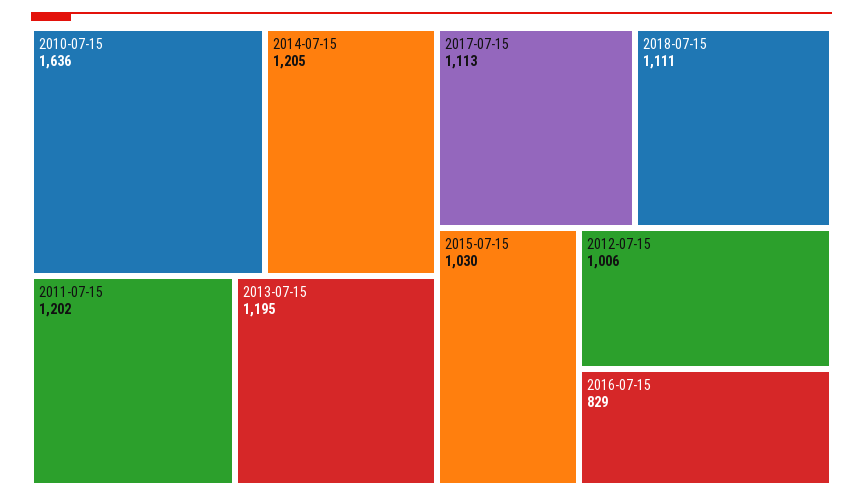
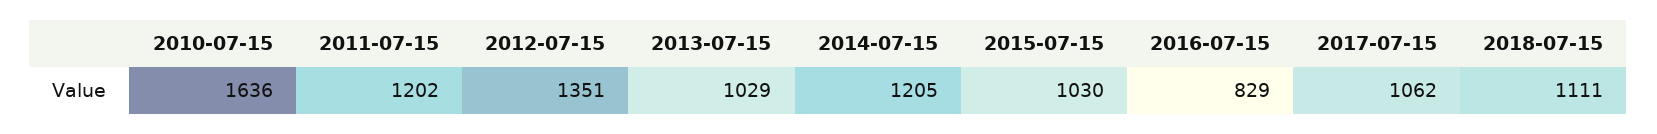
  {
    "2010-07-15": 1636,
    "2014-07-15": 1205,
    "2011-07-15": 1202,
-   "2013-07-15": 1195,
+   "2013-07-15": 1029,
-   "2017-07-15": 1113,
+   "2017-07-15": 1062,
    "2018-07-15": 1111,
    "2015-07-15": 1030,
-   "2012-07-15": 1006,
+   "2012-07-15": 1351,
    "2016-07-15": 829
  }

